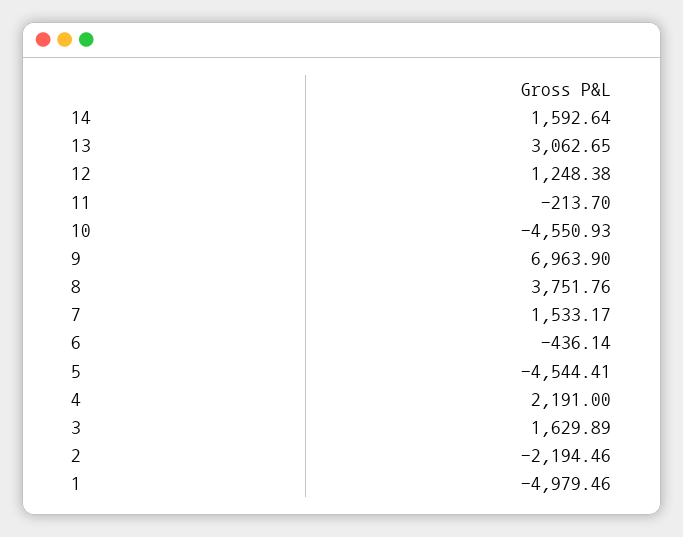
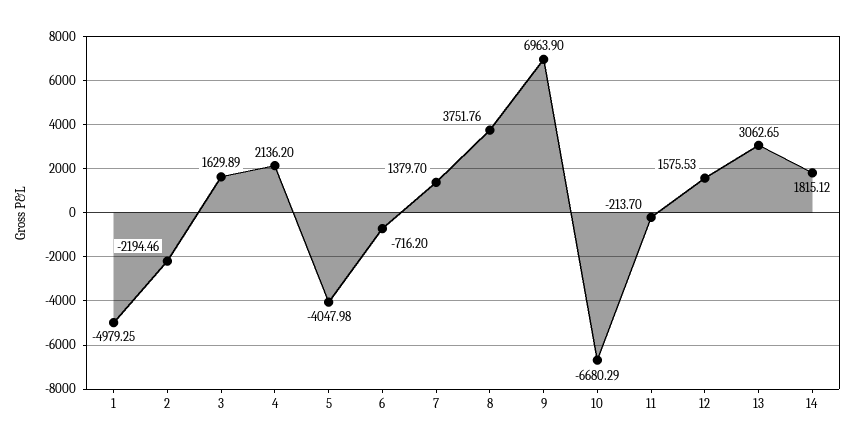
  {
-   "14": 1592.64,
+   "14": 1815.12,
    "13": 3062.65,
-   "12": 1248.38,
+   "12": 1575.53,
    "11": -213.7,
-   "10": -4550.93,
+   "10": -6680.29,
    "9": 6963.9,
    "8": 3751.76,
-   "7": 1533.17,
+   "7": 1379.7,
-   "6": -436.14,
+   "6": -716.2,
-   "5": -4544.41,
+   "5": -4047.98,
-   "4": 2191,
+   "4": 2136.2,
    "3": 1629.89,
    "2": -2194.46,
-   "1": -4979.46
+   "1": -4979.25
  }

